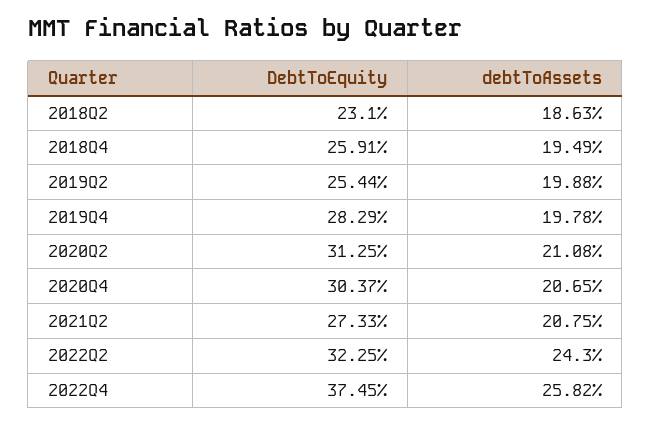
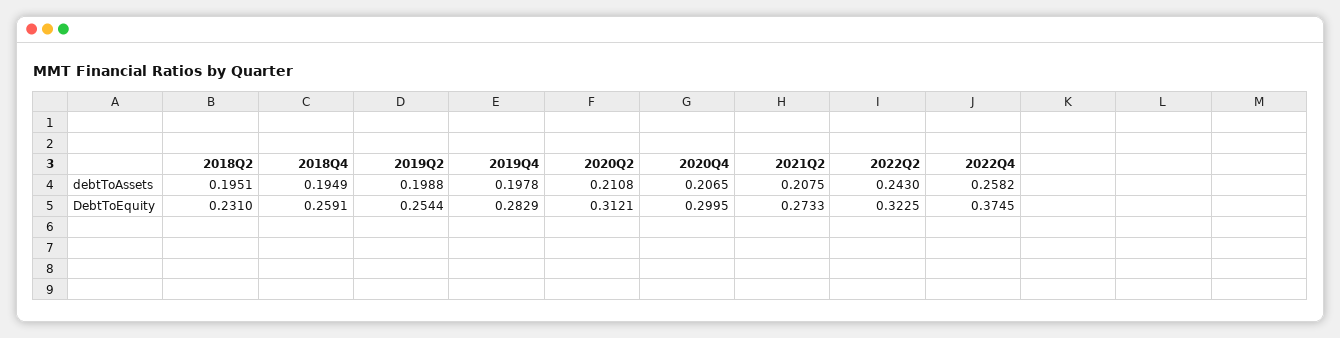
  {
    "DebtToEquity": {
      "2018Q2": 0.231,
      "2018Q4": 0.2591,
      "2019Q2": 0.2544,
      "2019Q4": 0.2829,
-     "2020Q2": 0.3125,
+     "2020Q2": 0.3121,
-     "2020Q4": 0.3037,
+     "2020Q4": 0.2995,
      "2021Q2": 0.2733,
      "2022Q2": 0.3225,
      "2022Q4": 0.3745
    },
    "debtToAssets": {
-     "2018Q2": 0.1863,
+     "2018Q2": 0.1951,
      "2018Q4": 0.1949,
      "2019Q2": 0.1988,
      "2019Q4": 0.1978,
      "2020Q2": 0.2108,
      "2020Q4": 0.2065,
      "2021Q2": 0.2075,
      "2022Q2": 0.243,
      "2022Q4": 0.2582
    }
  }

